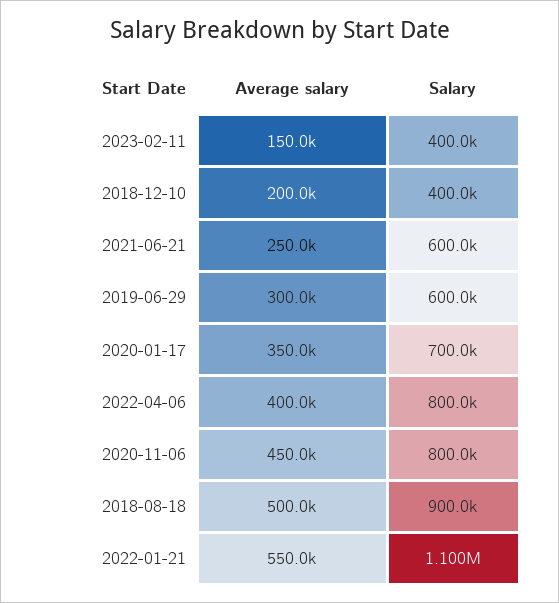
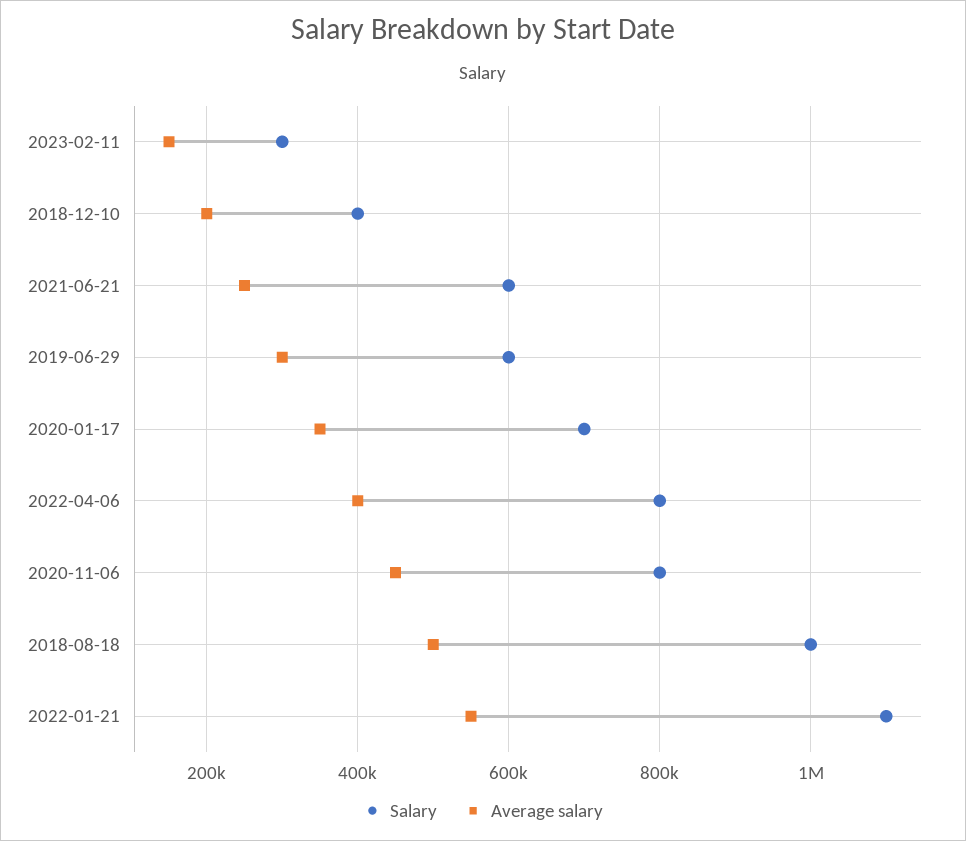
  {
    "Average salary": {
      "2023-02-11": 150000,
      "2018-12-10": 200000,
      "2021-06-21": 250000,
      "2019-06-29": 300000,
      "2020-01-17": 350000,
      "2022-04-06": 400000,
      "2020-11-06": 450000,
      "2018-08-18": 500000,
      "2022-01-21": 550000
    },
    "Salary": {
-     "2023-02-11": 400000,
+     "2023-02-11": 300000,
      "2018-12-10": 400000,
      "2021-06-21": 600000,
      "2019-06-29": 600000,
      "2020-01-17": 700000,
      "2022-04-06": 800000,
      "2020-11-06": 800000,
-     "2018-08-18": 900000,
+     "2018-08-18": 1000000,
      "2022-01-21": 1100000
    }
  }

